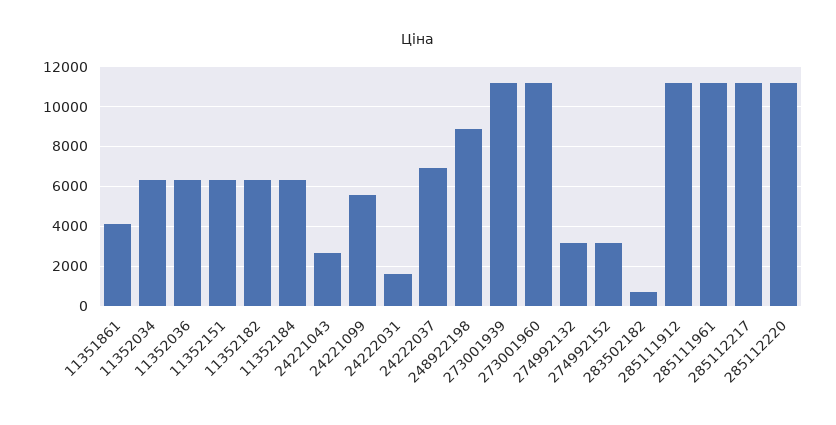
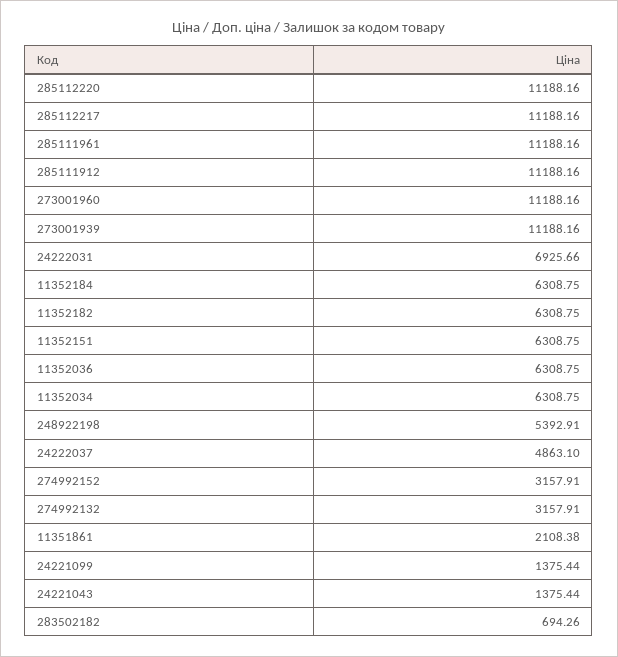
  {
-   "11351861": 4000,
+   "11351861": 2108.38,
    "11352034": 6308.75,
    "11352036": 6308.75,
    "11352151": 6308.75,
    "11352182": 6308.75,
    "11352184": 6308.75,
-   "24221043": 2500,
+   "24221043": 1375.44,
-   "24221099": 5500,
+   "24221099": 1375.44,
-   "24222031": 1500,
+   "24222031": 6925.66,
-   "24222037": 7000,
+   "24222037": 4863.1,
-   "248922198": 9000,
+   "248922198": 5392.91,
    "273001939": 11188.16,
    "273001960": 11188.16,
    "274992132": 3157.91,
    "274992152": 3157.91,
    "283502182": 694.26,
    "285111912": 11188.16,
    "285111961": 11188.16,
    "285112217": 11188.16,
    "285112220": 11188.16
  }

